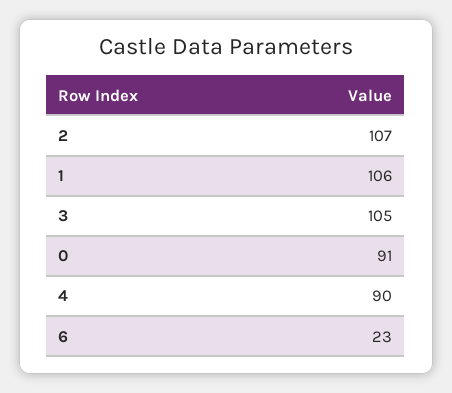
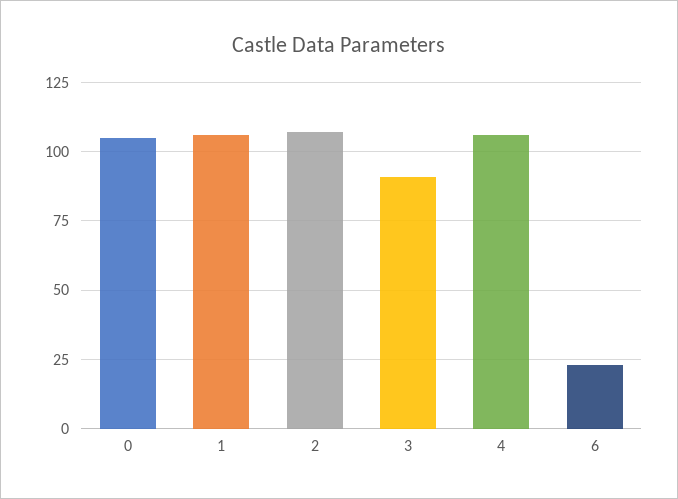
  {
    "2": 107,
    "1": 106,
-   "3": 105,
+   "3": 90,
-   "0": 91,
+   "0": 105,
-   "4": 90,
+   "4": 105,
    "6": 23
  }

